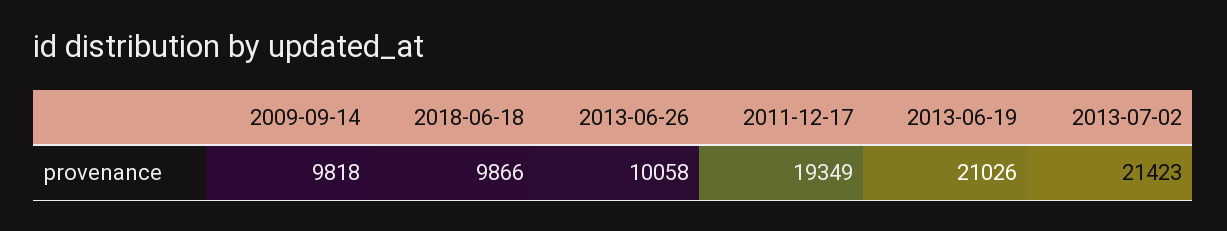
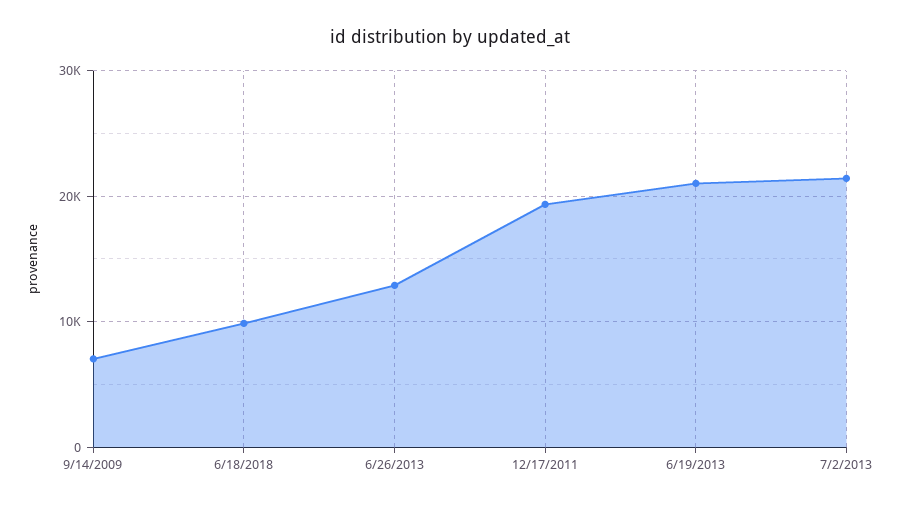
  {
-   "2009-09-14": 9818,
+   "2009-09-14": 7000,
    "2018-06-18": 9866,
-   "2013-06-26": 10058,
+   "2013-06-26": 13000,
    "2011-12-17": 19349,
    "2013-06-19": 21026,
    "2013-07-02": 21423
  }

